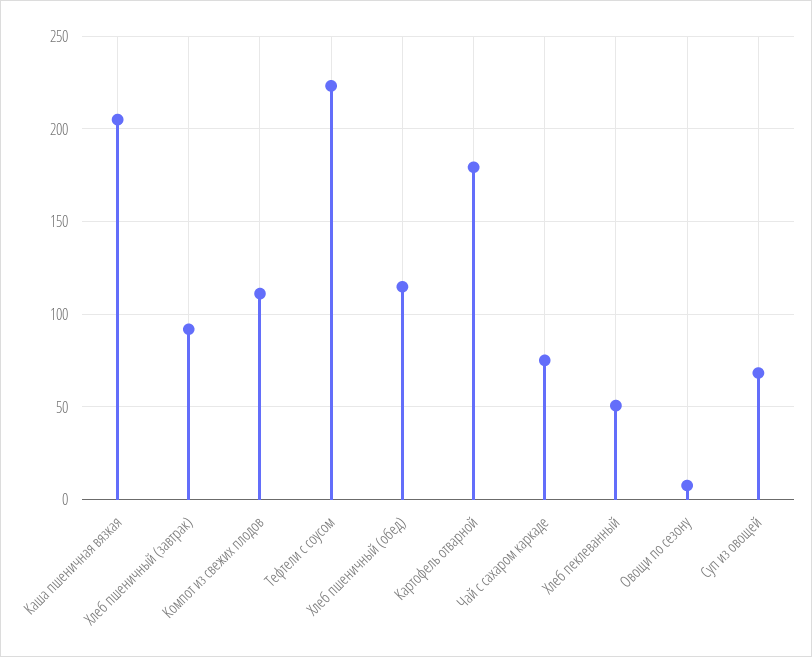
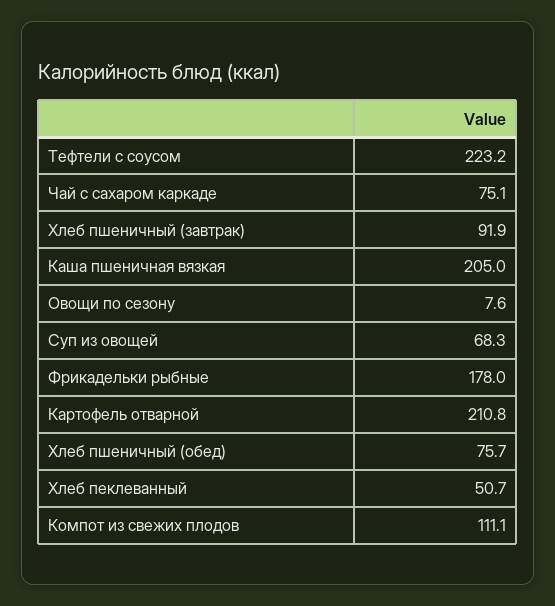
  {
    "Каша пшеничная вязкая": 205,
    "Хлеб пшеничный (завтрак)": 91.9,
    "Компот из свежих плодов": 111.1,
    "Тефтели с соусом": 223.2,
-   "Хлеб пшеничный (обед)": 115,
+   "Хлеб пшеничный (обед)": 75.7,
-   "Картофель отварной": 180,
+   "Картофель отварной": 210.8,
    "Чай с сахаром каркаде": 75.1,
    "Хлеб пеклеванный": 50.7,
    "Овощи по сезону": 7.6,
-   "Суп из овощей": 68.3
+   "Суп из овощей": 68.3,
+   "Фрикадельки рыбные": 178
  }

